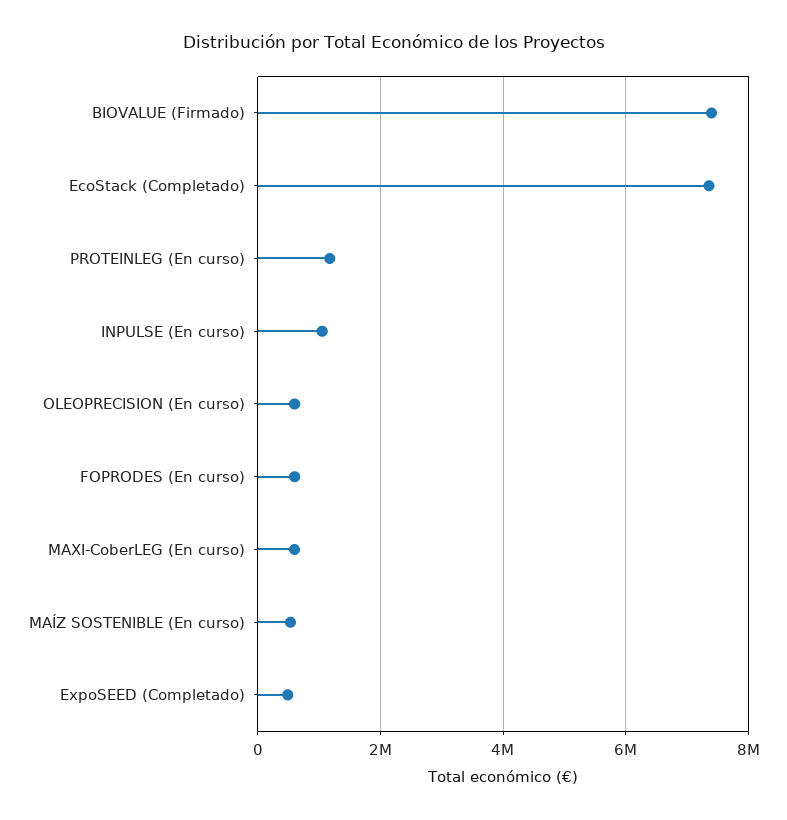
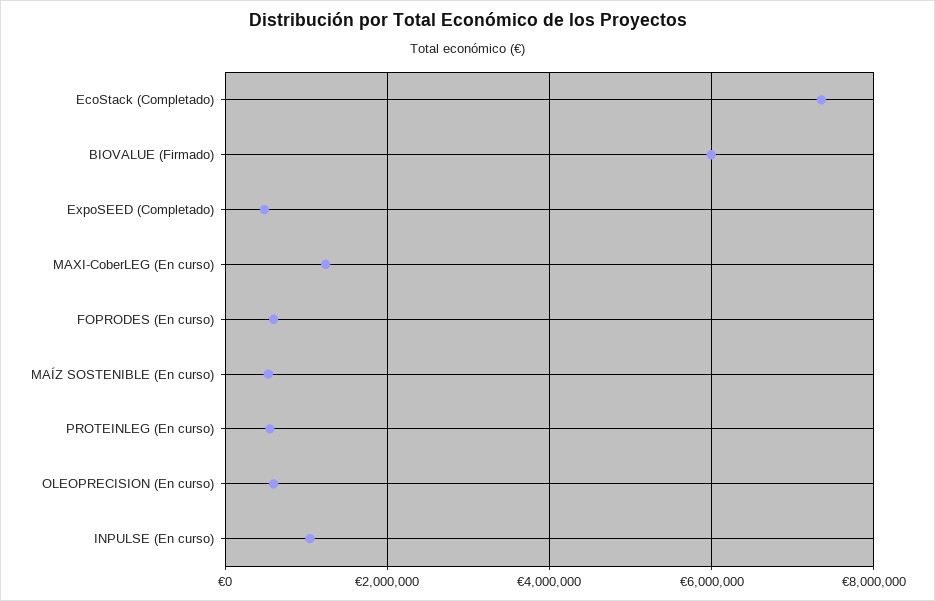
  {
-   "BIOVALUE (Firmado)": 7400000,
+   "BIOVALUE (Firmado)": 6000000,
    "EcoStack (Completado)": 7400000,
-   "PROTEINLEG (En curso)": 1200000,
+   "PROTEINLEG (En curso)": 600000,
    "INPULSE (En curso)": 1000000,
    "OLEOPRECISION (En curso)": 600000,
    "FOPRODES (En curso)": 600000,
-   "MAXI-CoberLEG (En curso)": 600000,
+   "MAXI-CoberLEG (En curso)": 1200000,
    "MAÍZ SOSTENIBLE (En curso)": 600000,
    "ExpoSEED (Completado)": 400000
  }

